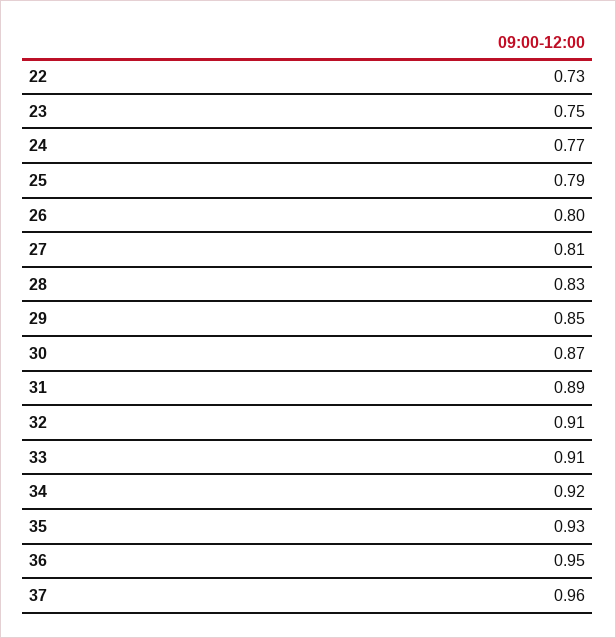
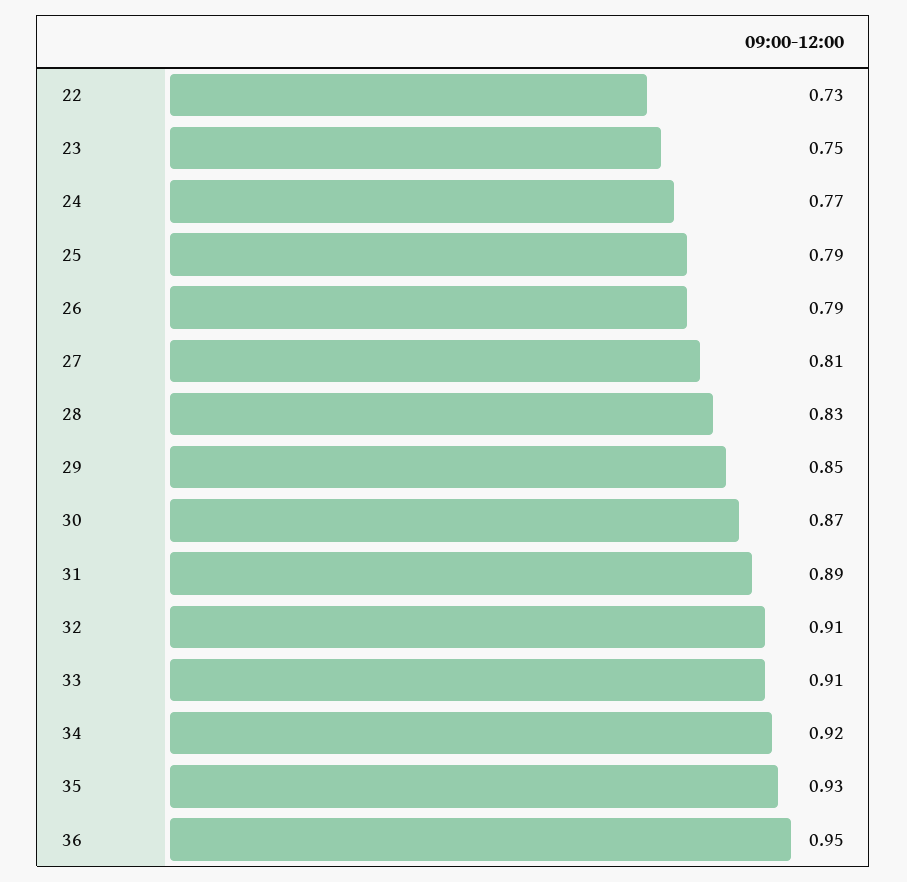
  {
    "22": 0.73,
    "23": 0.75,
    "24": 0.77,
    "25": 0.79,
-   "26": 0.8,
+   "26": 0.79,
    "27": 0.81,
    "28": 0.83,
    "29": 0.85,
    "30": 0.87,
    "31": 0.89,
    "32": 0.91,
    "33": 0.91,
    "34": 0.92,
    "35": 0.93,
-   "36": 0.95,
+   "36": 0.95
-   "37": 0.96
  }

